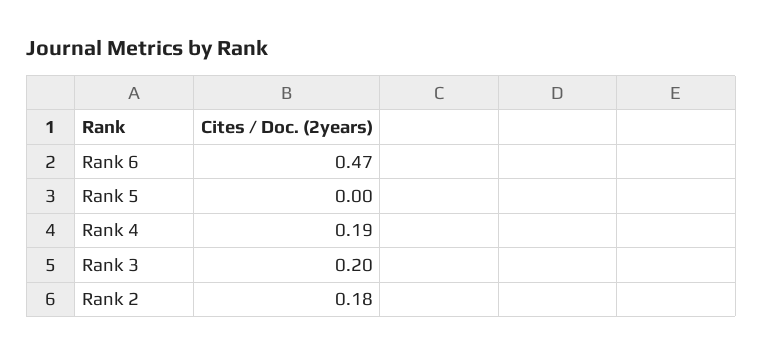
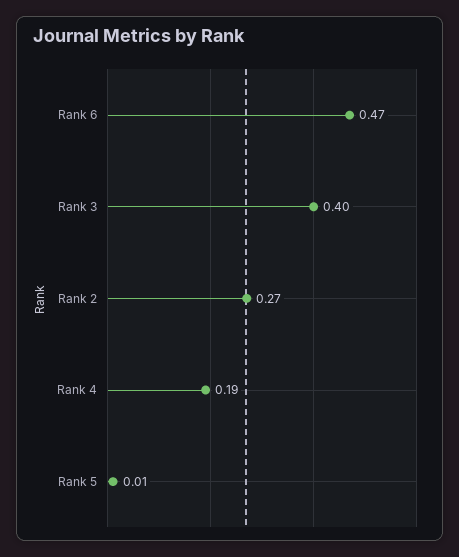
  {
    "Rank 6": 0.47,
-   "Rank 5": 0,
+   "Rank 5": 0.01,
    "Rank 4": 0.19,
-   "Rank 3": 0.2,
+   "Rank 3": 0.4,
-   "Rank 2": 0.18
+   "Rank 2": 0.27
  }

